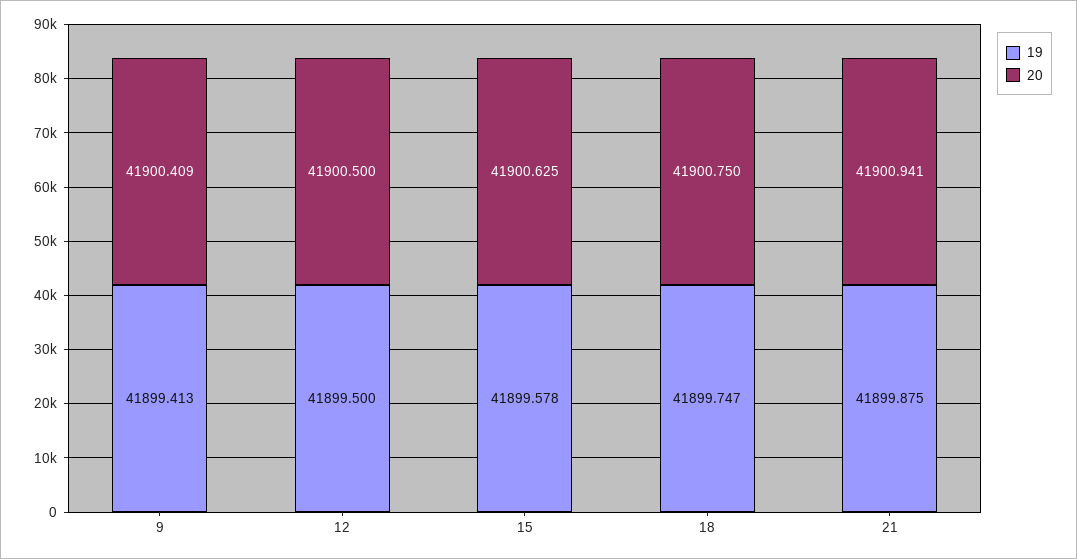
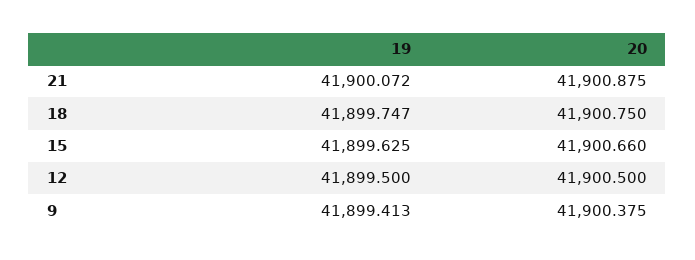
  {
    "19": {
      "9": 41899.413,
      "12": 41899.5,
-     "15": 41899.578,
+     "15": 41899.625,
      "18": 41899.747,
-     "21": 41899.875
+     "21": 41900.072
    },
    "20": {
-     "9": 41900.409,
+     "9": 41900.375,
      "12": 41900.5,
-     "15": 41900.625,
+     "15": 41900.66,
      "18": 41900.75,
-     "21": 41900.941
+     "21": 41900.875
    }
  }

